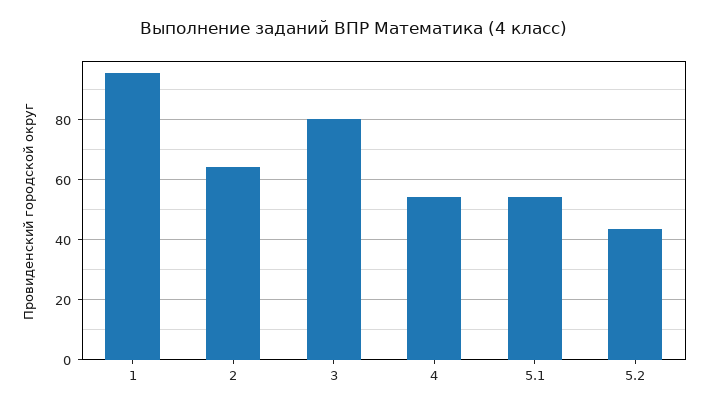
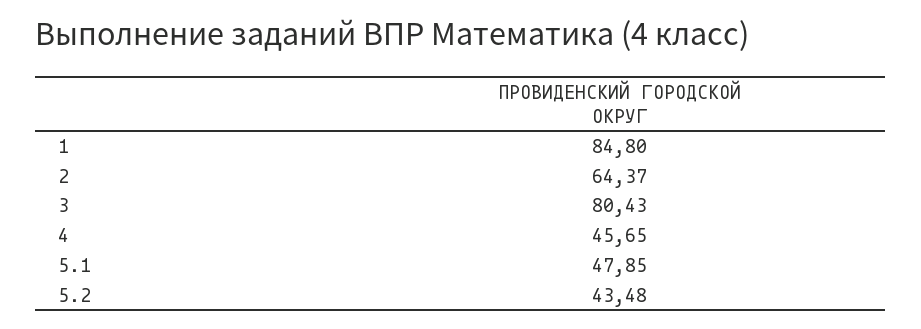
  {
-   "1": 95,
+   "1": 84.8,
    "2": 64.37,
    "3": 80.43,
-   "4": 55,
+   "4": 45.65,
-   "5.1": 55,
+   "5.1": 47.85,
    "5.2": 43.48
  }

